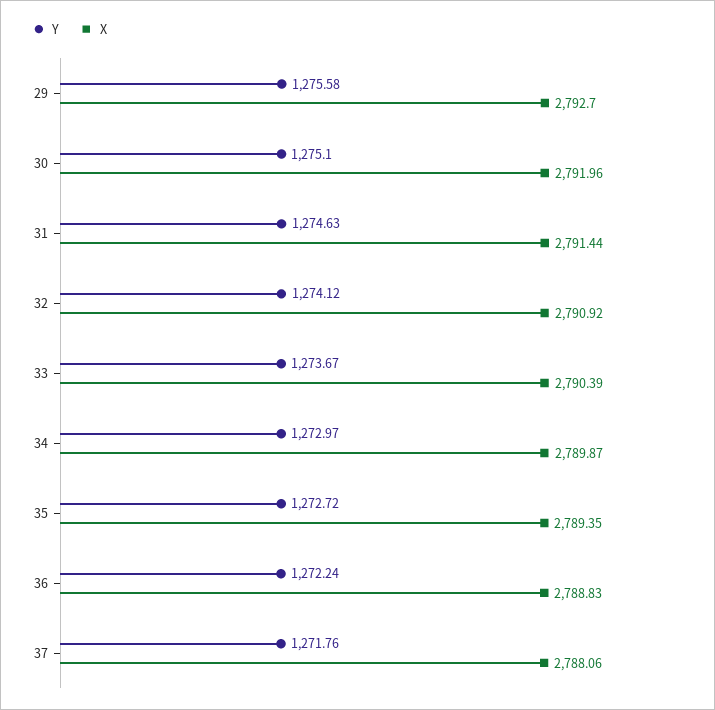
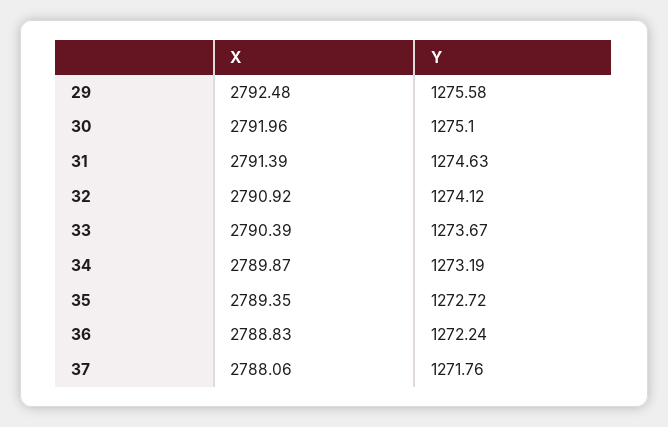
  {
    "Y": {
      "29": 1275.58,
      "30": 1275.1,
      "31": 1274.63,
      "32": 1274.12,
      "33": 1273.67,
-     "34": 1272.97,
+     "34": 1273.19,
      "35": 1272.72,
      "36": 1272.24,
      "37": 1271.76
    },
    "X": {
-     "29": 2792.7,
+     "29": 2792.48,
      "30": 2791.96,
-     "31": 2791.44,
+     "31": 2791.39,
      "32": 2790.92,
      "33": 2790.39,
      "34": 2789.87,
      "35": 2789.35,
      "36": 2788.83,
      "37": 2788.06
    }
  }

